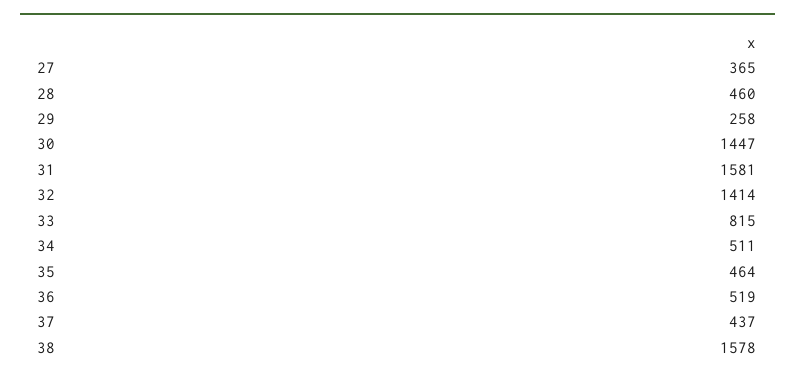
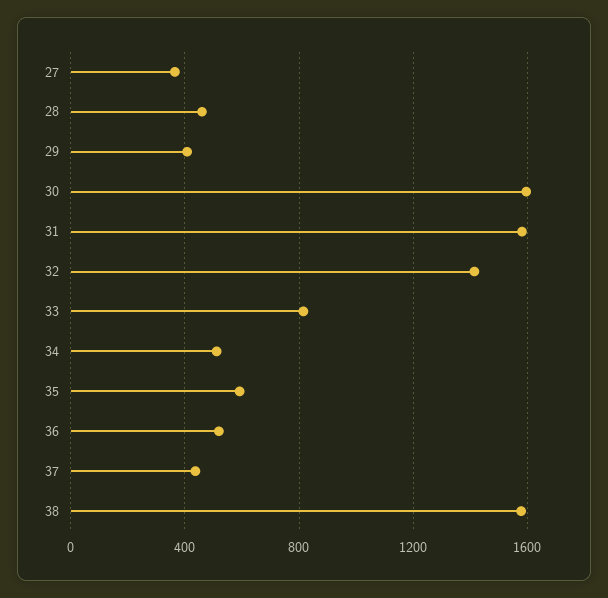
  {
    "27": 365,
    "28": 460,
-   "29": 258,
+   "29": 400,
-   "30": 1447,
+   "30": 1600,
    "31": 1581,
    "32": 1414,
    "33": 815,
    "34": 511,
-   "35": 464,
+   "35": 600,
    "36": 519,
    "37": 437,
    "38": 1578
  }

